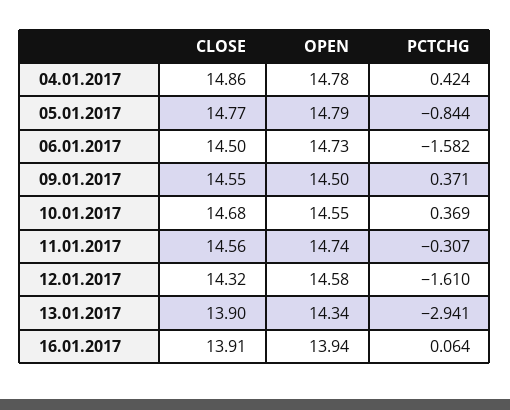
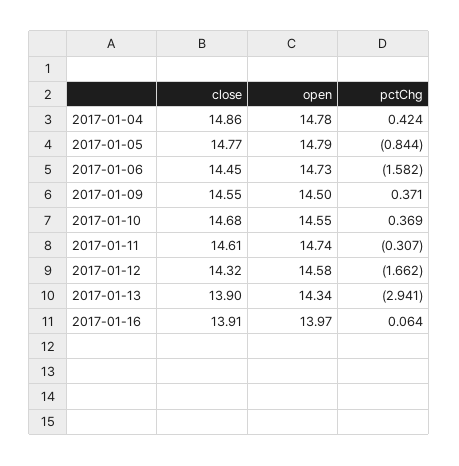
  {
    "CLOSE": {
      "04.01.2017": 14.86,
      "05.01.2017": 14.77,
-     "06.01.2017": 14.5,
+     "06.01.2017": 14.45,
      "09.01.2017": 14.55,
      "10.01.2017": 14.68,
-     "11.01.2017": 14.56,
+     "11.01.2017": 14.61,
      "12.01.2017": 14.32,
      "13.01.2017": 13.9,
      "16.01.2017": 13.91
    },
    "OPEN": {
      "04.01.2017": 14.78,
      "05.01.2017": 14.79,
      "06.01.2017": 14.73,
      "09.01.2017": 14.5,
      "10.01.2017": 14.55,
      "11.01.2017": 14.74,
      "12.01.2017": 14.58,
      "13.01.2017": 14.34,
-     "16.01.2017": 13.94
+     "16.01.2017": 13.97
    },
    "PCTCHG": {
      "04.01.2017": 0.424,
      "05.01.2017": -0.844,
      "06.01.2017": -1.582,
      "09.01.2017": 0.371,
      "10.01.2017": 0.369,
      "11.01.2017": -0.307,
-     "12.01.2017": -1.61,
+     "12.01.2017": -1.662,
      "13.01.2017": -2.941,
      "16.01.2017": 0.064
    }
  }

